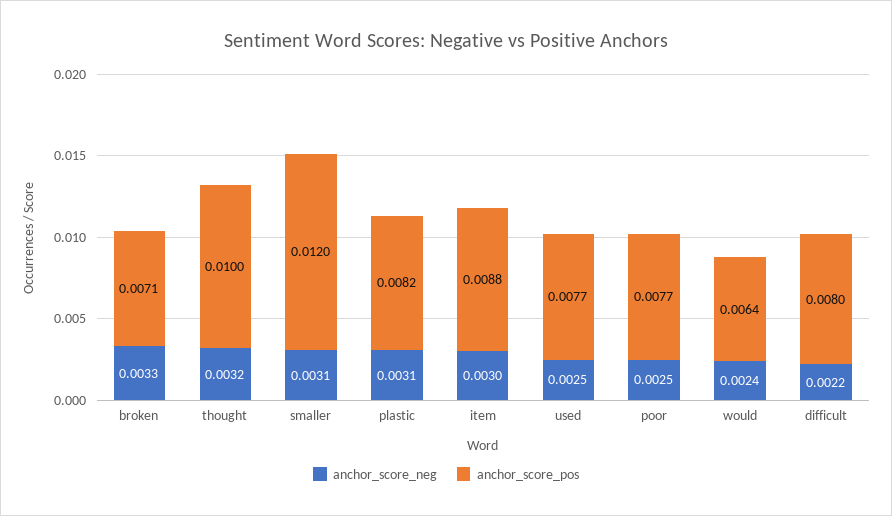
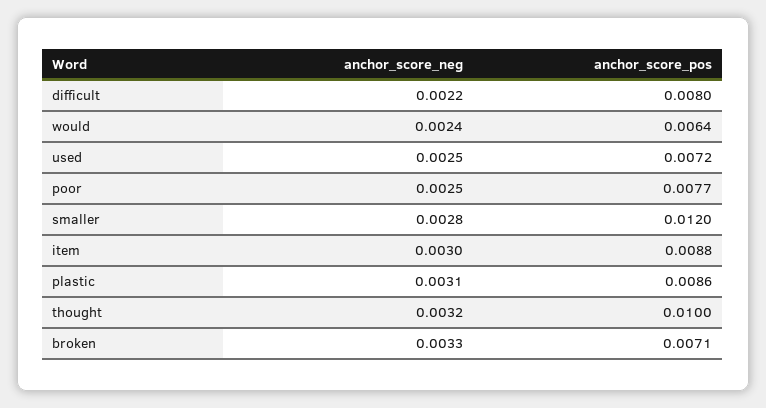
  {
    "anchor_score_neg": {
      "broken": 0.0033,
      "thought": 0.0032,
-     "smaller": 0.0031,
+     "smaller": 0.0028,
      "plastic": 0.0031,
      "item": 0.003,
      "used": 0.0025,
      "poor": 0.0025,
      "would": 0.0024,
      "difficult": 0.0022
    },
    "anchor_score_pos": {
      "broken": 0.0071,
      "thought": 0.01,
      "smaller": 0.012,
-     "plastic": 0.0082,
+     "plastic": 0.0086,
      "item": 0.0088,
-     "used": 0.0077,
+     "used": 0.0072,
      "poor": 0.0077,
      "would": 0.0064,
      "difficult": 0.008
    }
  }

